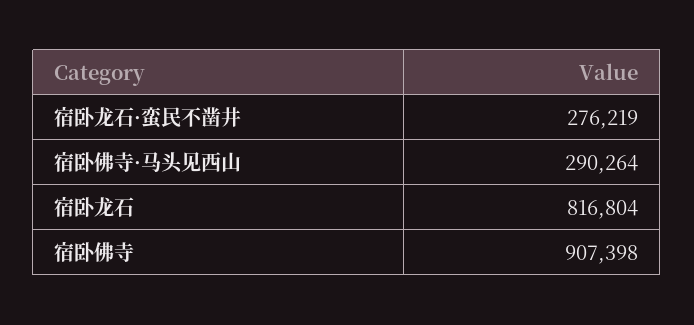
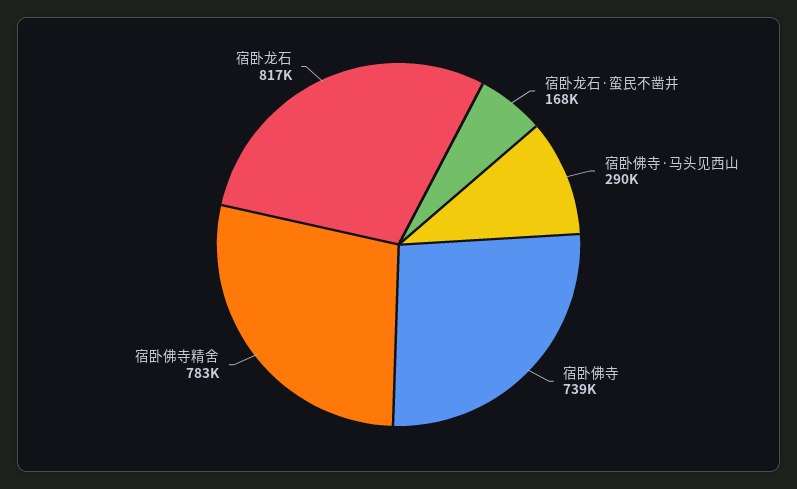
  {
-   "宿卧龙石·蛮民不凿井": 276219,
+   "宿卧龙石·蛮民不凿井": 168000,
    "宿卧佛寺·马头见西山": 290264,
    "宿卧龙石": 816804,
-   "宿卧佛寺": 907398
+   "宿卧佛寺": 739000,
+   "宿卧佛寺精舍": 783000
  }

